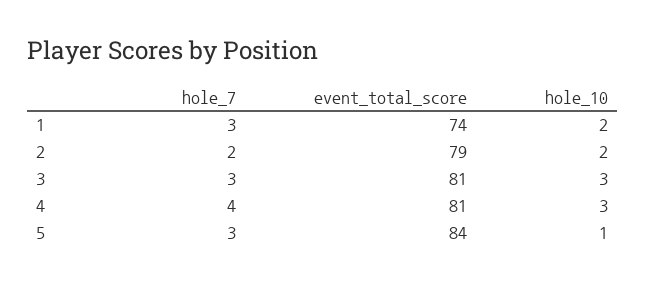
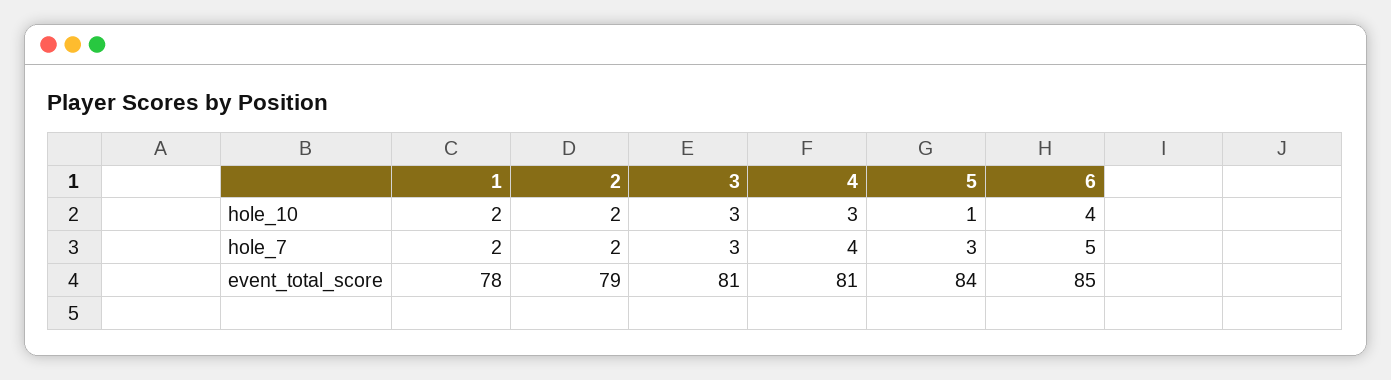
  {
    "hole_7": {
-     "1": 3,
+     "1": 2,
      "2": 2,
      "3": 3,
      "4": 4,
-     "5": 3
+     "5": 3,
+     "6": 5
    },
    "event_total_score": {
-     "1": 74,
+     "1": 78,
      "2": 79,
      "3": 81,
      "4": 81,
-     "5": 84
+     "5": 84,
+     "6": 85
    },
    "hole_10": {
      "1": 2,
      "2": 2,
      "3": 3,
      "4": 3,
-     "5": 1
+     "5": 1,
+     "6": 4
    }
  }

